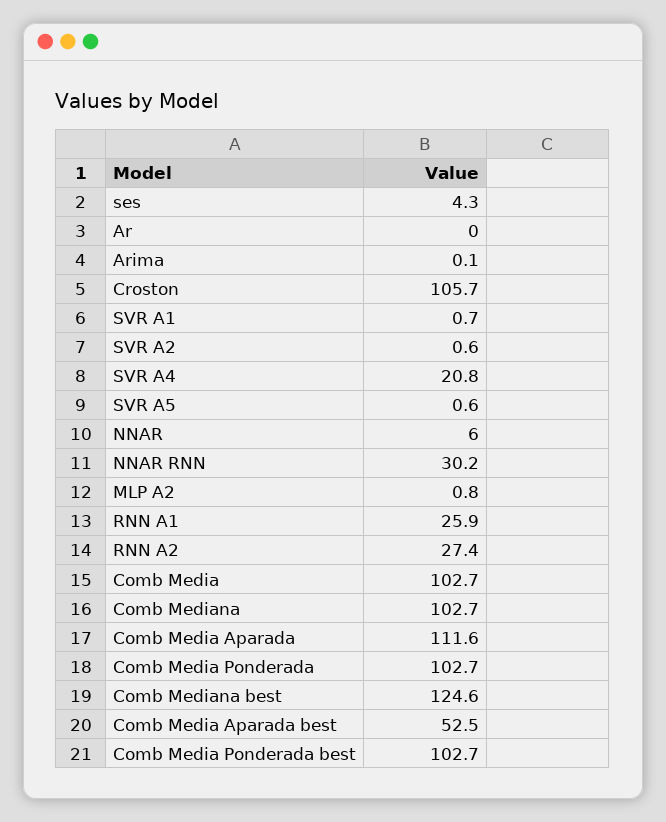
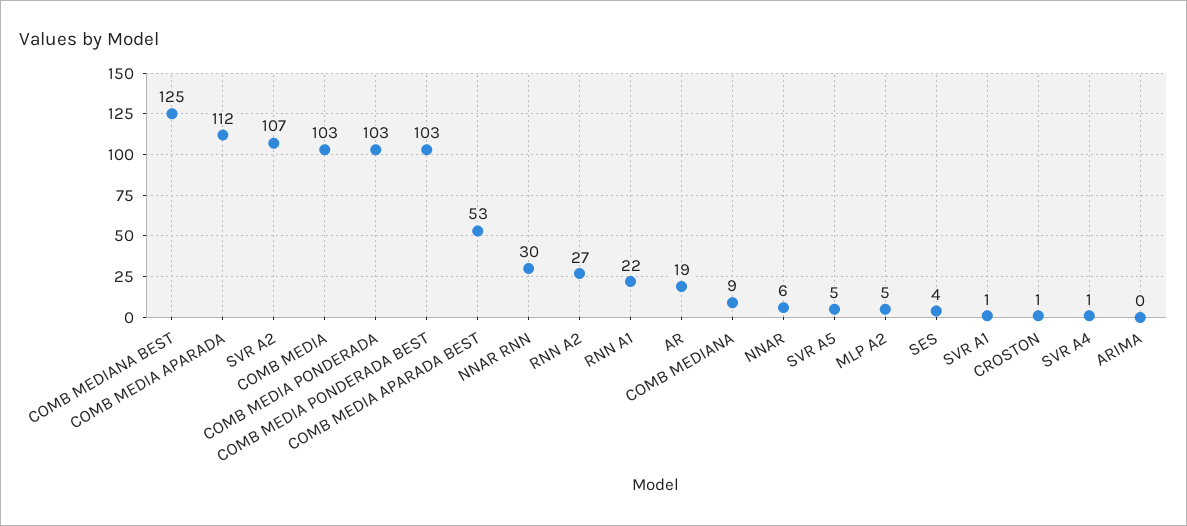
  {
    "ses": 4.3,
-   "Ar": 0,
+   "Ar": 19,
    "Arima": 0.1,
-   "Croston": 105.7,
+   "Croston": 1,
    "SVR A1": 0.7,
-   "SVR A2": 0.6,
+   "SVR A2": 107,
-   "SVR A4": 20.8,
+   "SVR A4": 1,
-   "SVR A5": 0.6,
+   "SVR A5": 5,
    "NNAR": 6,
    "NNAR RNN": 30.2,
-   "MLP A2": 0.8,
+   "MLP A2": 5,
-   "RNN A1": 25.9,
+   "RNN A1": 22,
    "RNN A2": 27.4,
    "Comb Media": 102.7,
-   "Comb Mediana": 102.7,
+   "Comb Mediana": 9,
    "Comb Media Aparada": 111.6,
    "Comb Media Ponderada": 102.7,
    "Comb Mediana best": 124.6,
    "Comb Media Aparada best": 52.5,
    "Comb Media Ponderada best": 102.7
  }

